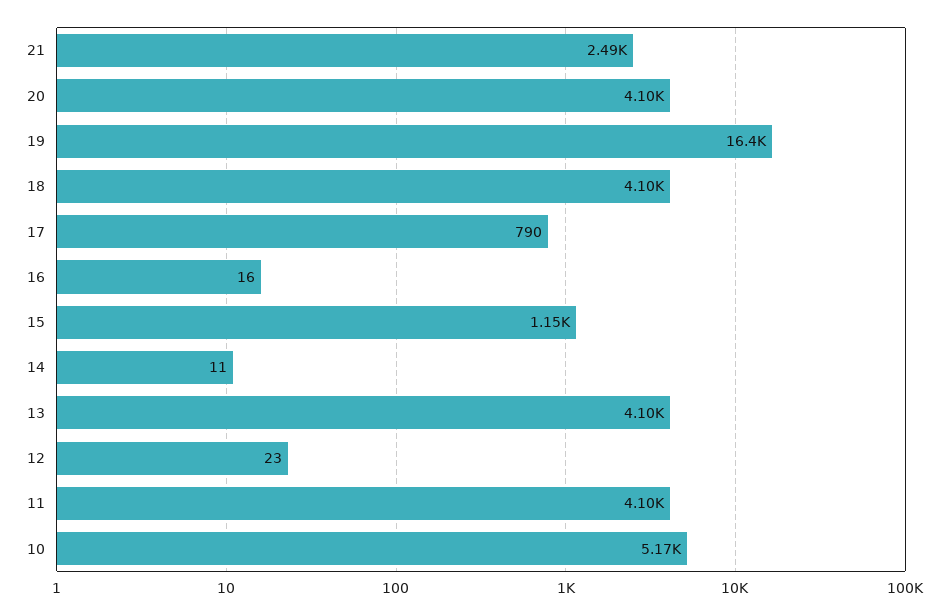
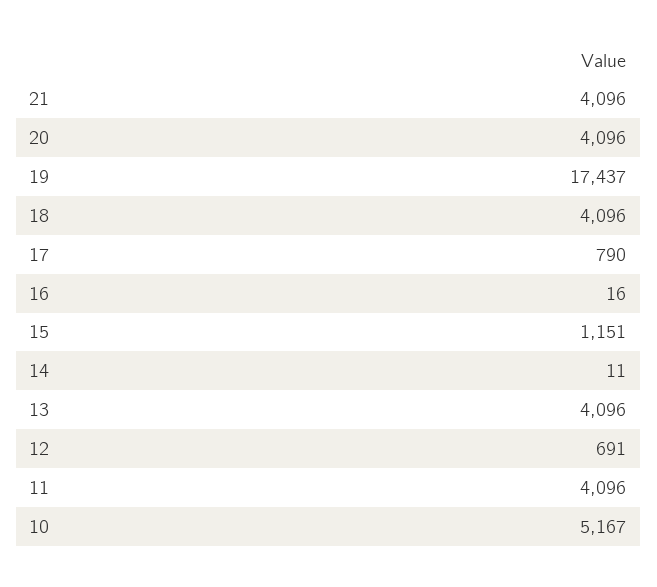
  {
-   "21": 2490,
+   "21": 4096,
    "20": 4096,
-   "19": 16400,
+   "19": 17437,
    "18": 4096,
    "17": 790,
    "16": 16,
    "15": 1151,
    "14": 11,
    "13": 4096,
-   "12": 23,
+   "12": 691,
    "11": 4096,
    "10": 5167
  }

